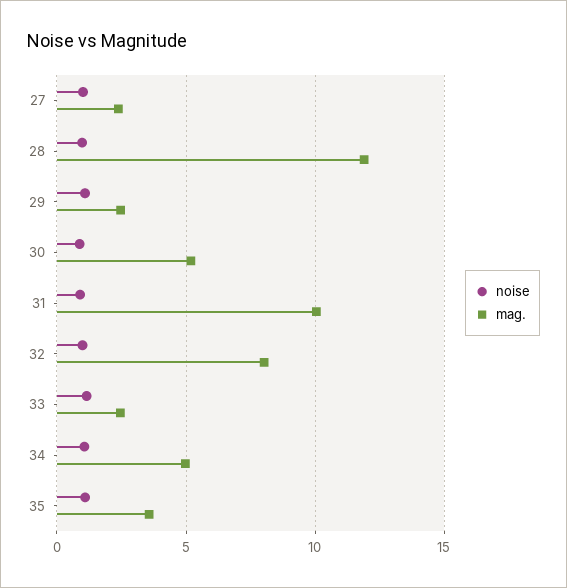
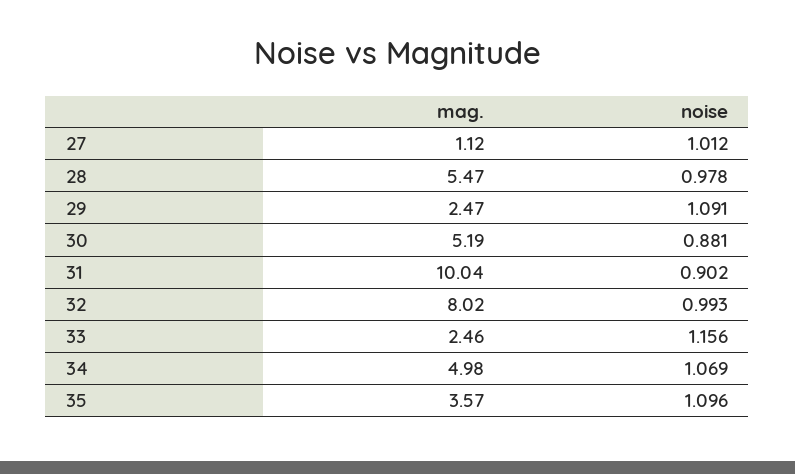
  {
    "noise": {
      "27": 1.012,
      "28": 0.978,
      "29": 1.091,
      "30": 0.881,
      "31": 0.902,
      "32": 0.993,
      "33": 1.156,
      "34": 1.069,
      "35": 1.096
    },
    "mag.": {
-     "27": 2.5,
+     "27": 1.12,
-     "28": 12,
+     "28": 5.47,
      "29": 2.47,
      "30": 5.19,
      "31": 10.04,
      "32": 8.02,
      "33": 2.46,
      "34": 4.98,
      "35": 3.57
    }
  }

